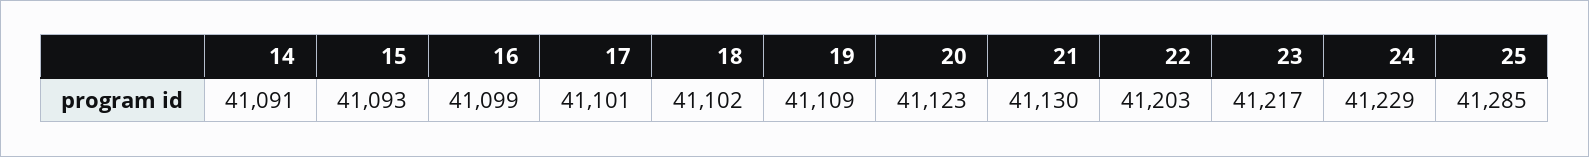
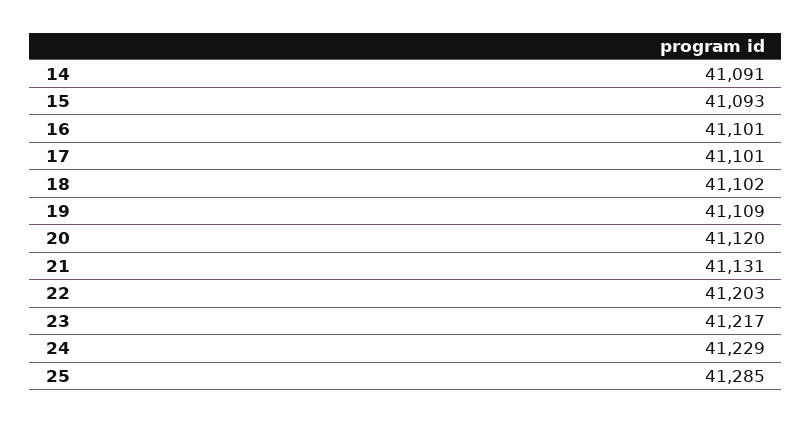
  {
    "14": 41091,
    "15": 41093,
-   "16": 41099,
+   "16": 41101,
    "17": 41101,
    "18": 41102,
    "19": 41109,
-   "20": 41123,
+   "20": 41120,
-   "21": 41130,
+   "21": 41131,
    "22": 41203,
    "23": 41217,
    "24": 41229,
    "25": 41285
  }

